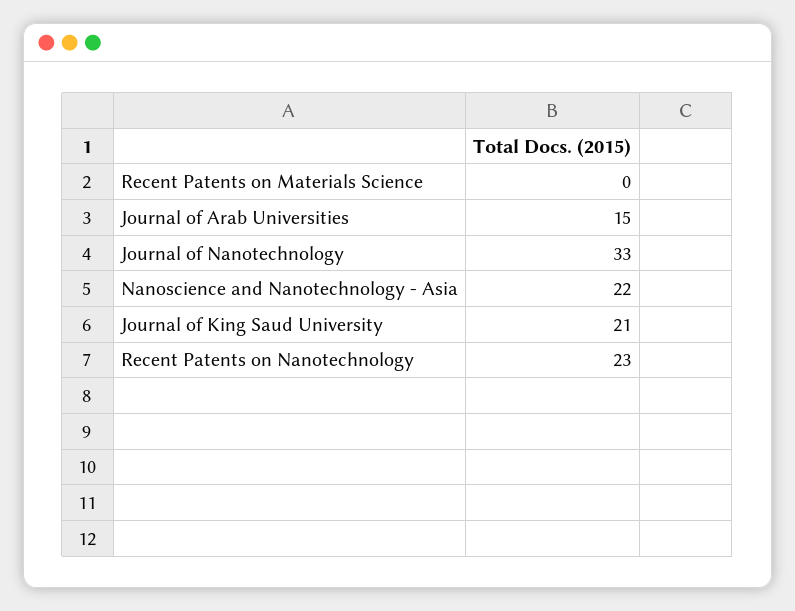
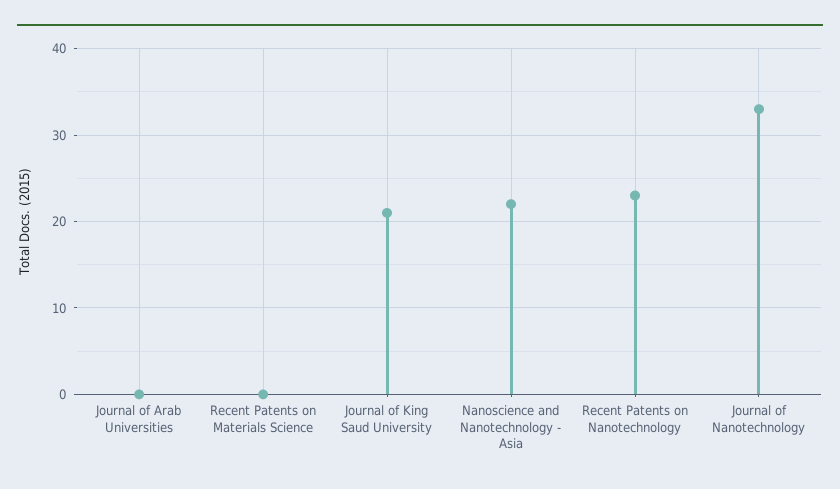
  {
    "Recent Patents on Materials Science": 0,
-   "Journal of Arab Universities": 15,
+   "Journal of Arab Universities": 0,
    "Journal of Nanotechnology": 33,
    "Nanoscience and Nanotechnology - Asia": 22,
    "Journal of King Saud University": 21,
    "Recent Patents on Nanotechnology": 23
  }

